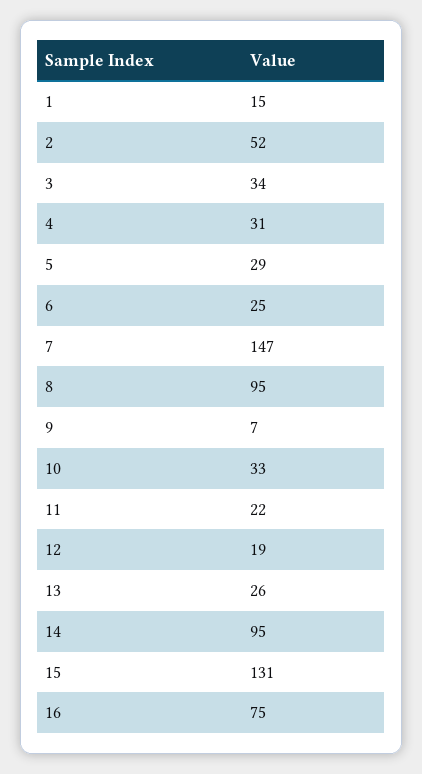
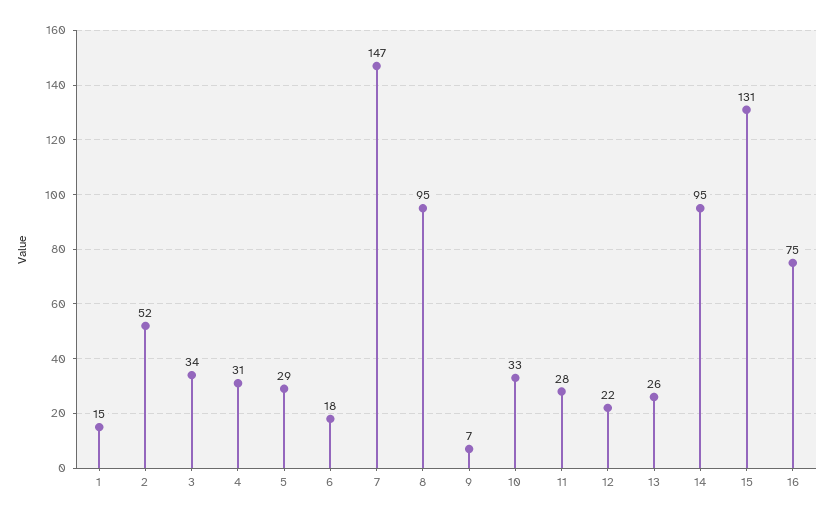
  {
    "1": 15,
    "2": 52,
    "3": 34,
    "4": 31,
    "5": 29,
-   "6": 25,
+   "6": 18,
    "7": 147,
    "8": 95,
    "9": 7,
    "10": 33,
-   "11": 22,
+   "11": 28,
-   "12": 19,
+   "12": 22,
    "13": 26,
    "14": 95,
    "15": 131,
    "16": 75
  }

